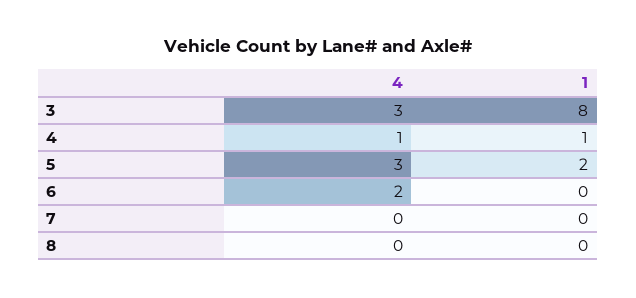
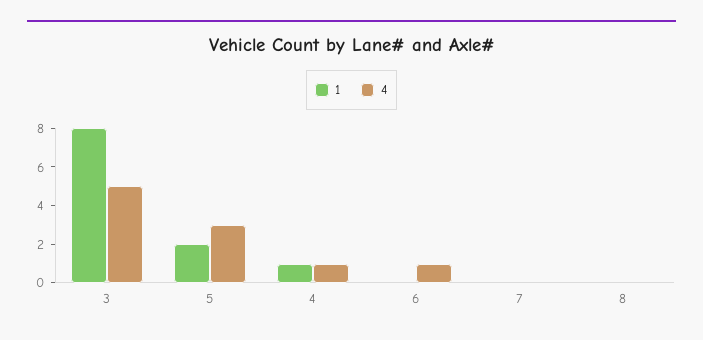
  {
    "4": {
-     "3": 3,
+     "3": 5,
      "4": 1,
      "5": 3,
-     "6": 2,
+     "6": 1,
      "7": 0,
      "8": 0
    },
    "1": {
      "3": 8,
      "4": 1,
      "5": 2,
      "6": 0,
      "7": 0,
      "8": 0
    }
  }

